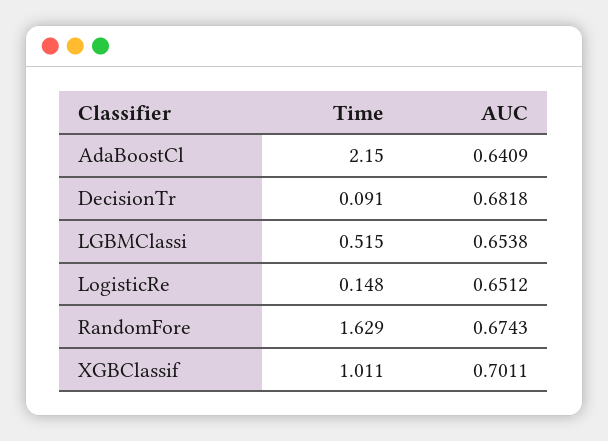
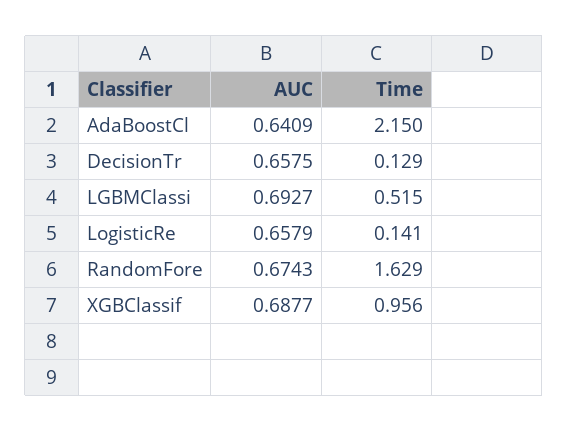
  {
    "Time": {
      "AdaBoostCl": 2.15,
-     "DecisionTr": 0.091,
+     "DecisionTr": 0.129,
      "LGBMClassi": 0.515,
-     "LogisticRe": 0.148,
+     "LogisticRe": 0.141,
      "RandomFore": 1.629,
-     "XGBClassif": 1.011
+     "XGBClassif": 0.956
    },
    "AUC": {
      "AdaBoostCl": 0.6409,
-     "DecisionTr": 0.6818,
+     "DecisionTr": 0.6575,
-     "LGBMClassi": 0.6538,
+     "LGBMClassi": 0.6927,
-     "LogisticRe": 0.6512,
+     "LogisticRe": 0.6579,
      "RandomFore": 0.6743,
-     "XGBClassif": 0.7011
+     "XGBClassif": 0.6877
    }
  }

